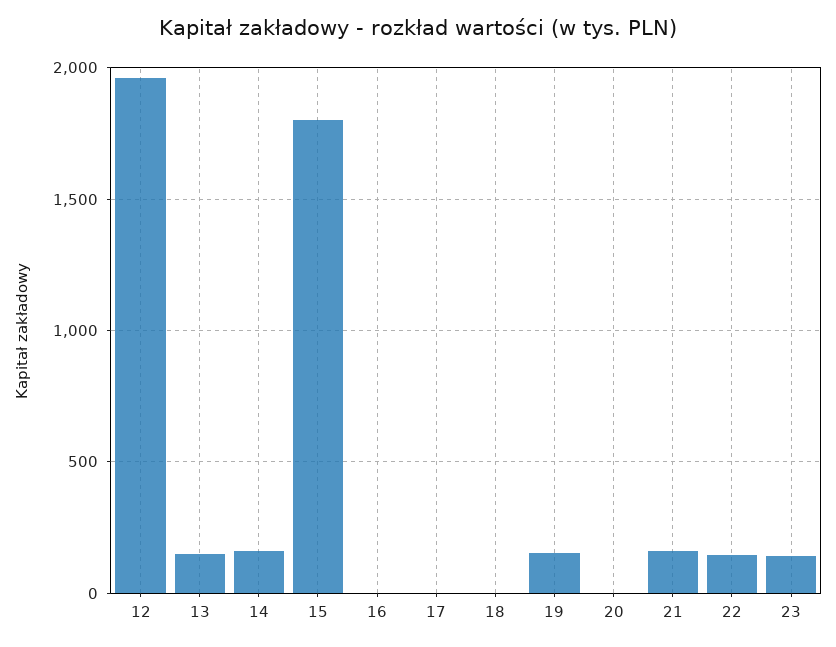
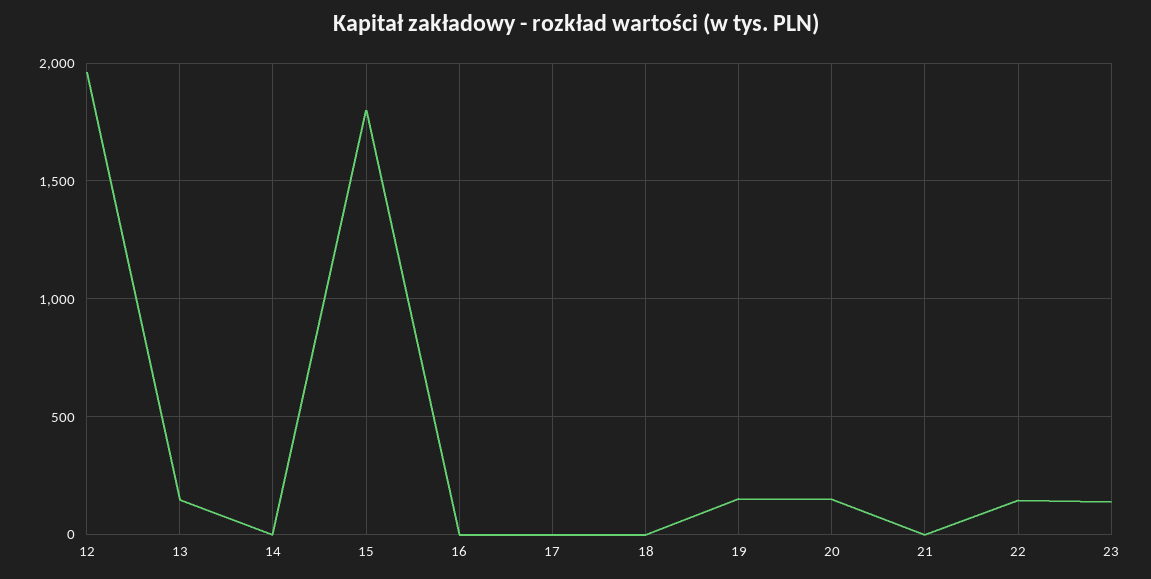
  {
    "12": 1950,
    "13": 150,
-   "14": 150,
+   "14": 0,
    "15": 1800,
    "16": 0,
    "17": 0,
    "18": 0,
    "19": 150,
-   "20": 0,
+   "20": 150,
-   "21": 150,
+   "21": 0,
    "22": 150,
    "23": 150
  }

